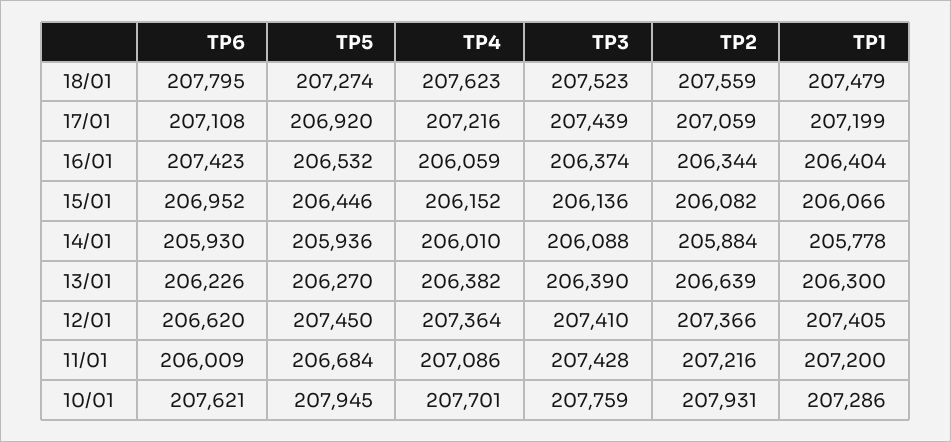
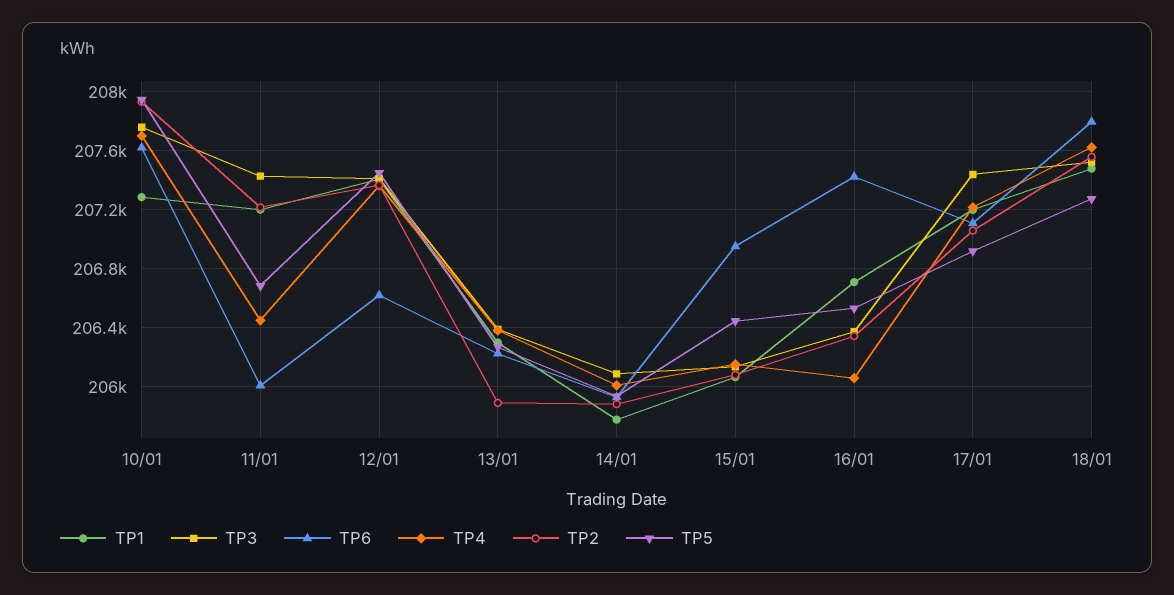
  {
    "TP6": {
      "18/01": 207795,
      "17/01": 207108,
      "16/01": 207423,
      "15/01": 206952,
      "14/01": 205930,
      "13/01": 206226,
      "12/01": 206620,
      "11/01": 206009,
      "10/01": 207621
    },
    "TP5": {
      "18/01": 207274,
      "17/01": 206920,
      "16/01": 206532,
      "15/01": 206446,
      "14/01": 205936,
      "13/01": 206270,
      "12/01": 207450,
      "11/01": 206684,
      "10/01": 207945
    },
    "TP4": {
      "18/01": 207623,
      "17/01": 207216,
      "16/01": 206059,
      "15/01": 206152,
      "14/01": 206010,
      "13/01": 206382,
      "12/01": 207364,
-     "11/01": 207086,
+     "11/01": 206450,
      "10/01": 207701
    },
    "TP3": {
      "18/01": 207523,
      "17/01": 207439,
      "16/01": 206374,
      "15/01": 206136,
      "14/01": 206088,
      "13/01": 206390,
      "12/01": 207410,
      "11/01": 207428,
      "10/01": 207759
    },
    "TP2": {
      "18/01": 207559,
      "17/01": 207059,
      "16/01": 206344,
      "15/01": 206082,
      "14/01": 205884,
-     "13/01": 206639,
+     "13/01": 205900,
      "12/01": 207366,
      "11/01": 207216,
      "10/01": 207931
    },
    "TP1": {
      "18/01": 207479,
      "17/01": 207199,
-     "16/01": 206404,
+     "16/01": 206700,
      "15/01": 206066,
      "14/01": 205778,
      "13/01": 206300,
      "12/01": 207405,
      "11/01": 207200,
      "10/01": 207286
    }
  }

